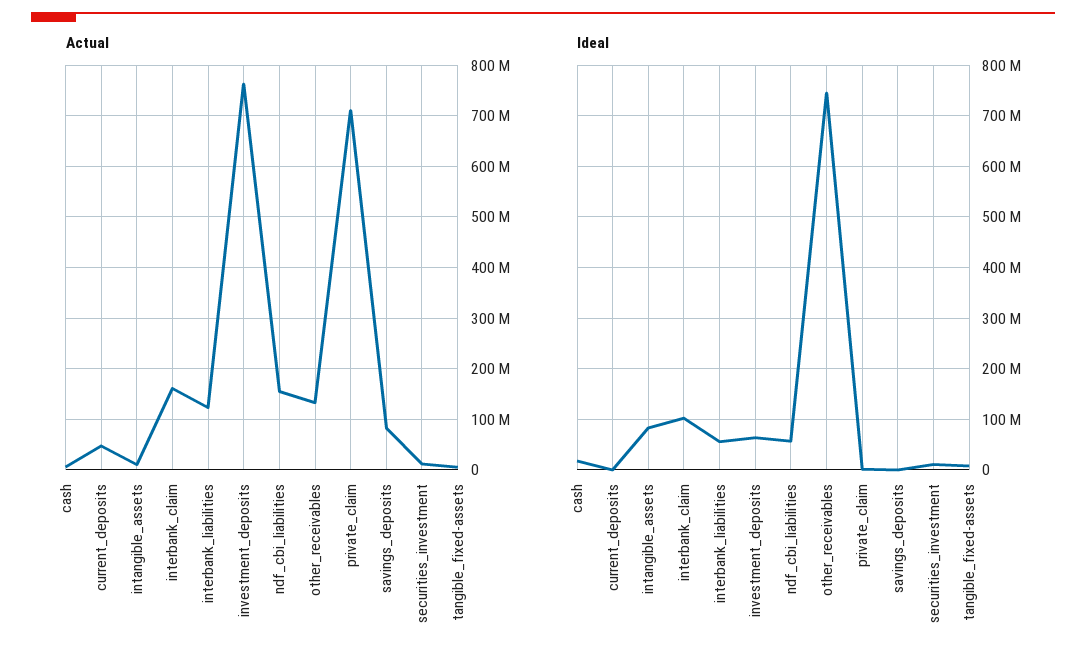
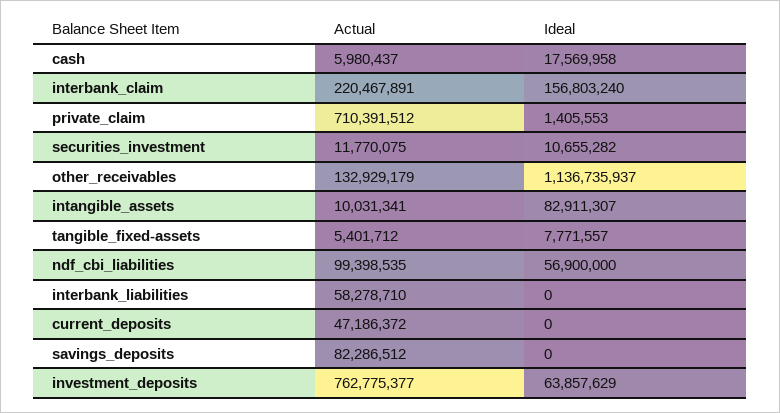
  {
    "Actual": {
      "cash": 5980437,
      "current_deposits": 47186372,
      "intangible_assets": 10031341,
-     "interbank_claim": 160000000,
+     "interbank_claim": 220467891,
-     "interbank_liabilities": 120000000,
+     "interbank_liabilities": 58278710,
      "investment_deposits": 762775377,
-     "ndf_cbi_liabilities": 160000000,
+     "ndf_cbi_liabilities": 99398535,
      "other_receivables": 132929179,
      "private_claim": 710391512,
      "savings_deposits": 82286512,
      "securities_investment": 11770075,
      "tangible_fixed-assets": 5401712
    },
    "Ideal": {
      "cash": 17569958,
      "current_deposits": 0,
      "intangible_assets": 82911307,
-     "interbank_claim": 100000000,
+     "interbank_claim": 156803240,
-     "interbank_liabilities": 60000000,
+     "interbank_liabilities": 0,
      "investment_deposits": 63857629,
      "ndf_cbi_liabilities": 56900000,
-     "other_receivables": 740000000,
+     "other_receivables": 1136735937,
      "private_claim": 1405553,
      "savings_deposits": 0,
      "securities_investment": 10655282,
      "tangible_fixed-assets": 7771557
    }
  }

